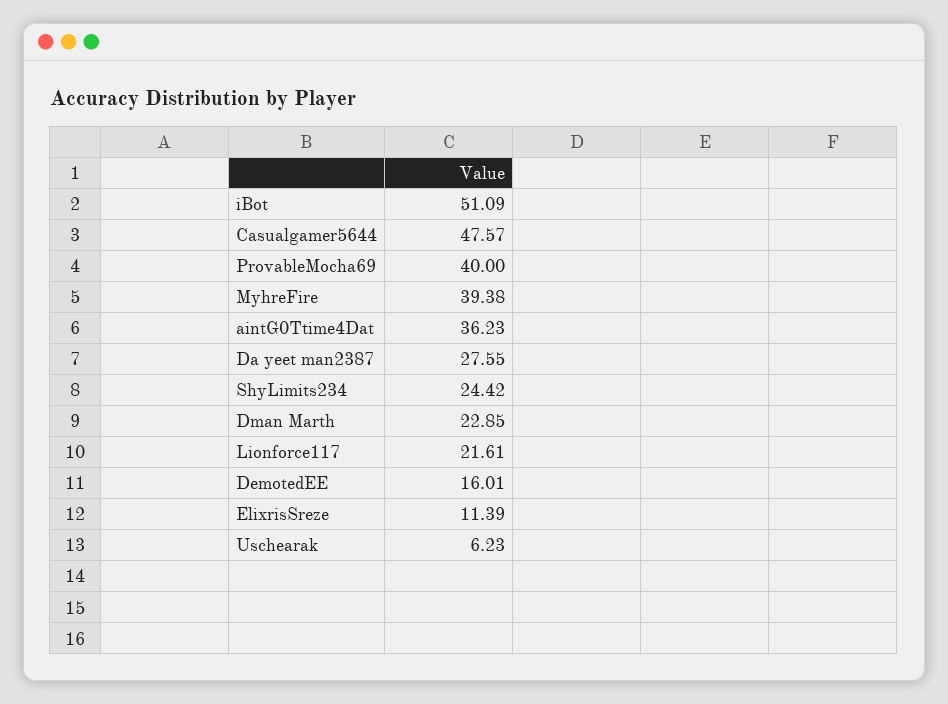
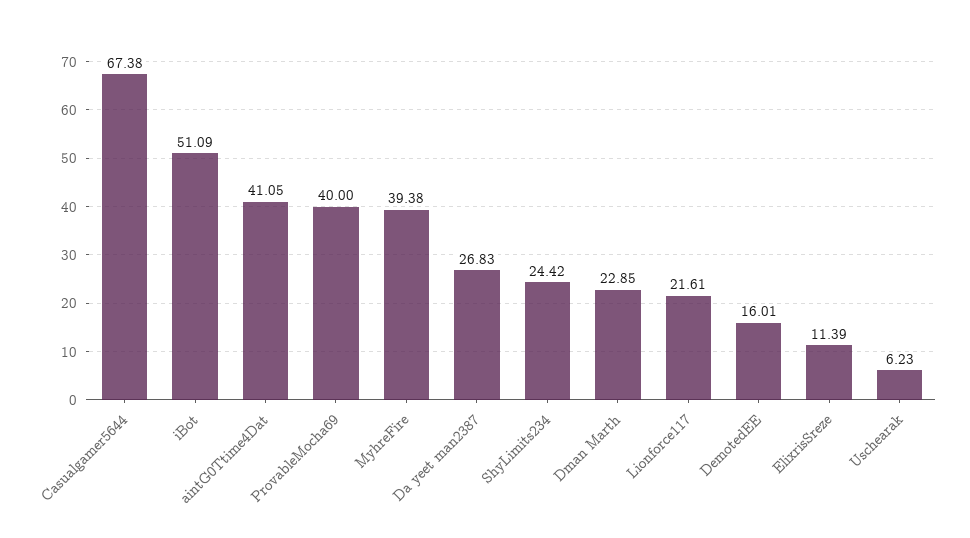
  {
    "iBot": 51.09,
-   "Casualgamer5644": 47.57,
+   "Casualgamer5644": 67.38,
    "ProvableMocha69": 40,
    "MyhreFire": 39.38,
-   "aintG0Ttime4Dat": 36.23,
+   "aintG0Ttime4Dat": 41.05,
-   "Da yeet man2387": 27.55,
+   "Da yeet man2387": 26.83,
    "ShyLimits234": 24.42,
    "Dman Marth": 22.85,
    "Lionforce117": 21.61,
    "DemotedEE": 16.01,
    "ElixrisSreze": 11.39,
    "Uschearak": 6.23
  }

